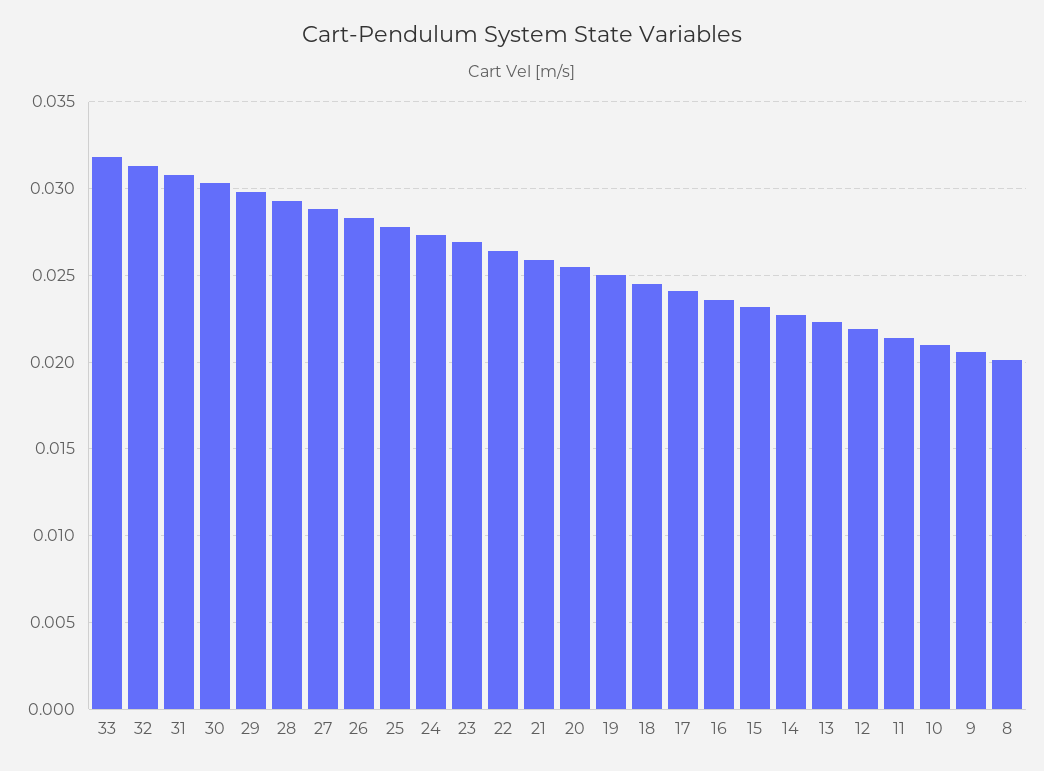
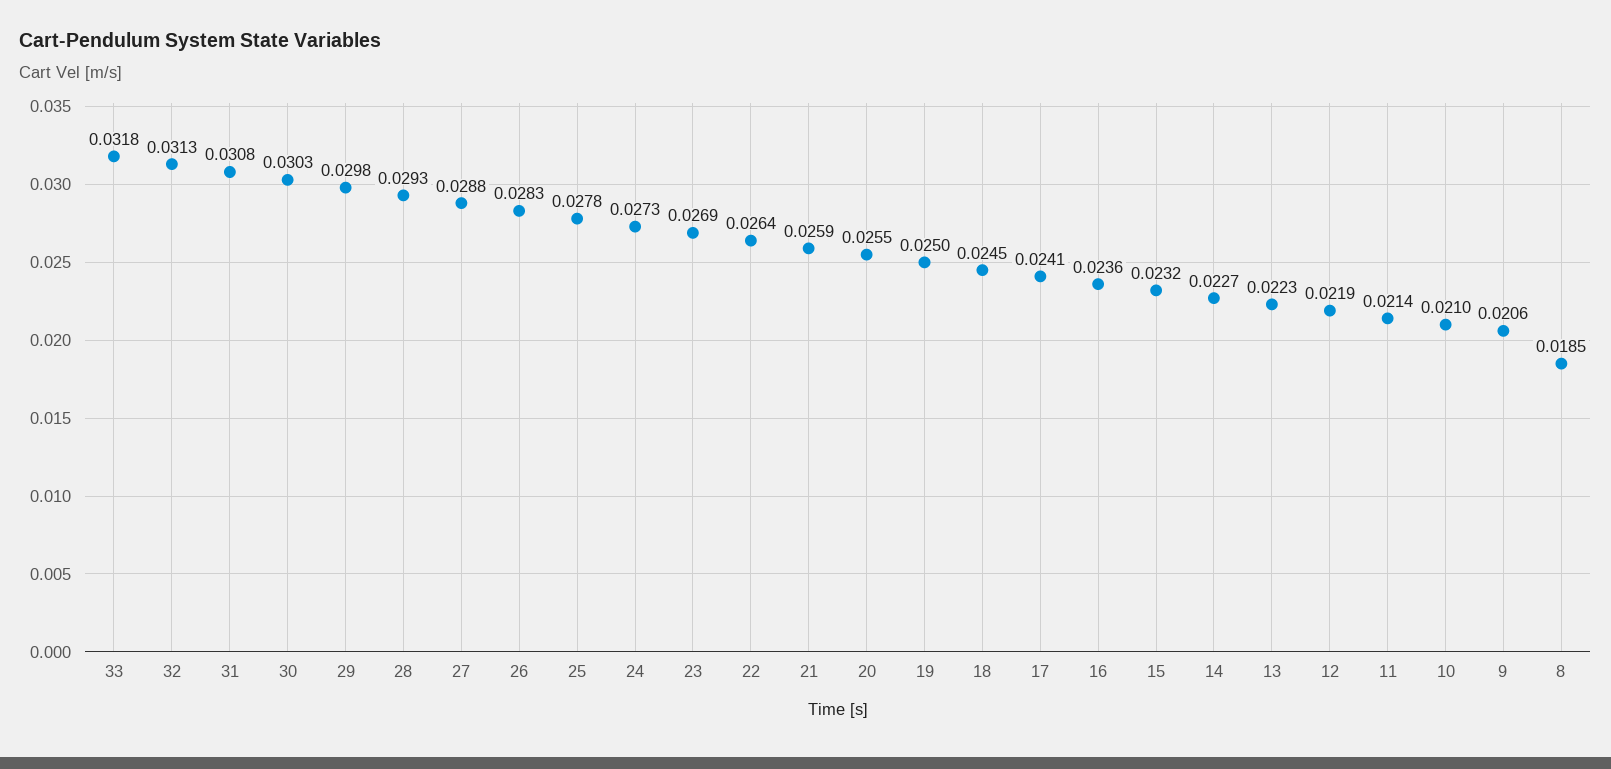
  {
    "33": 0.0318,
    "32": 0.0313,
    "31": 0.0308,
    "30": 0.0303,
    "29": 0.0298,
    "28": 0.0293,
    "27": 0.0288,
    "26": 0.0283,
    "25": 0.0278,
    "24": 0.0273,
    "23": 0.0269,
    "22": 0.0264,
    "21": 0.0259,
    "20": 0.0255,
    "19": 0.025,
    "18": 0.0245,
    "17": 0.0241,
    "16": 0.0236,
    "15": 0.0232,
    "14": 0.0227,
    "13": 0.0223,
    "12": 0.0219,
    "11": 0.0214,
    "10": 0.021,
    "9": 0.0206,
-   "8": 0.02
+   "8": 0.0185
  }

